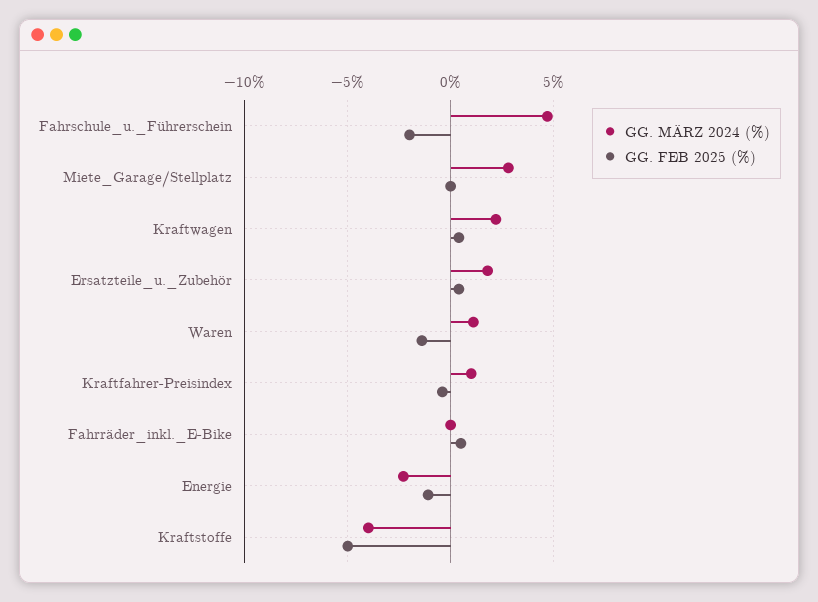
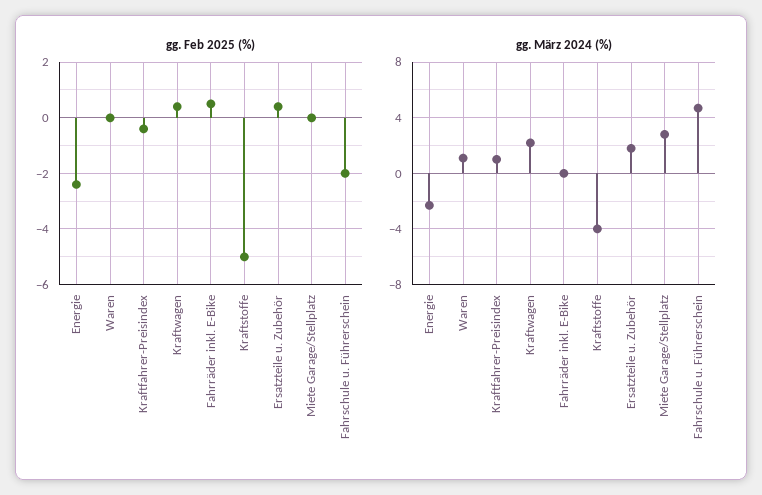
  {
    "GG. MÄRZ 2024 (%)": {
      "Fahrschule_u._Führerschein": 4.5,
      "Miete_Garage/Stellplatz": 3,
      "Kraftwagen": 2,
      "Ersatzteile_u._Zubehör": 2,
      "Waren": 1,
      "Kraftfahrer-Preisindex": 1,
      "Fahrräder_inkl._E-Bike": 0,
      "Energie": -2.5,
      "Kraftstoffe": -4
    },
    "GG. FEB 2025 (%)": {
      "Fahrschule_u._Führerschein": -2,
      "Miete_Garage/Stellplatz": 0,
      "Kraftwagen": 0.5,
      "Ersatzteile_u._Zubehör": 0.5,
-     "Waren": -1.5,
+     "Waren": 0,
      "Kraftfahrer-Preisindex": -0.5,
      "Fahrräder_inkl._E-Bike": 0.5,
-     "Energie": -1,
+     "Energie": -2.5,
      "Kraftstoffe": -5
    }
  }

